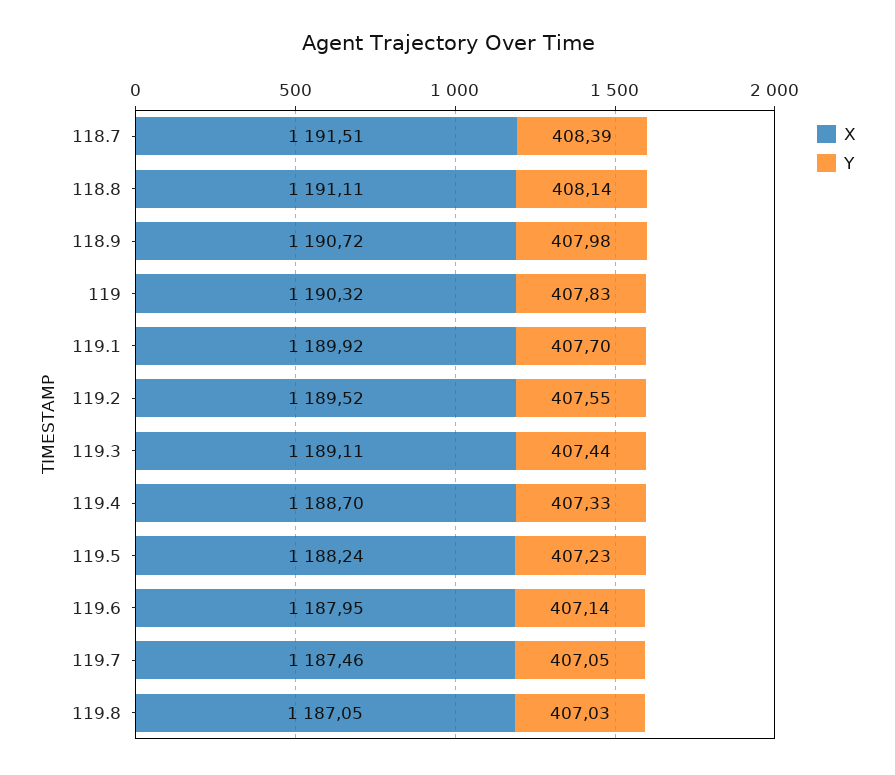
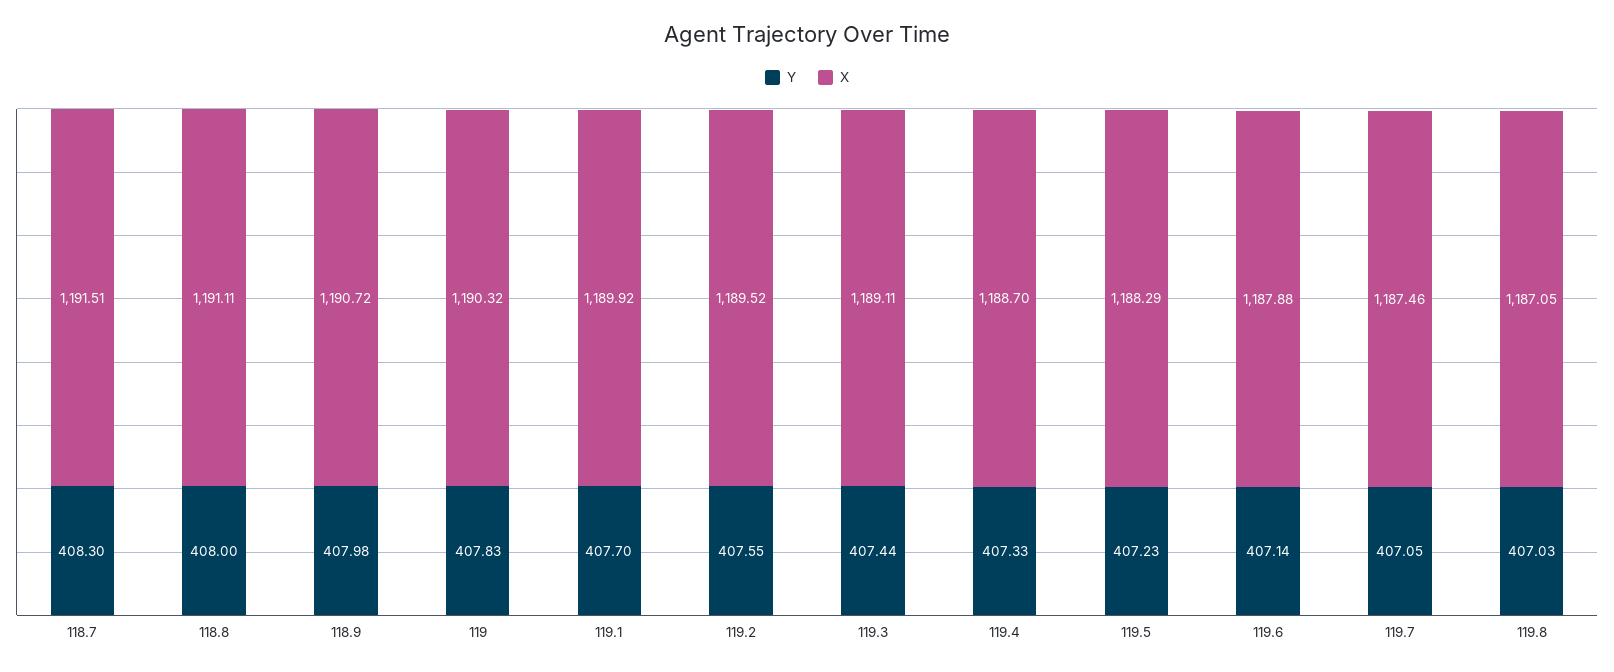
  {
    "X": {
      "118.7": 1191.51,
      "118.8": 1191.11,
      "118.9": 1190.72,
      "119": 1190.32,
      "119.1": 1189.92,
      "119.2": 1189.52,
      "119.3": 1189.11,
      "119.4": 1188.7,
-     "119.5": 1188.24,
+     "119.5": 1188.29,
-     "119.6": 1187.95,
+     "119.6": 1187.88,
      "119.7": 1187.46,
      "119.8": 1187.05
    },
    "Y": {
-     "118.7": 408.39,
+     "118.7": 408.3,
-     "118.8": 408.14,
+     "118.8": 408,
      "118.9": 407.98,
      "119": 407.83,
      "119.1": 407.7,
      "119.2": 407.55,
      "119.3": 407.44,
      "119.4": 407.33,
      "119.5": 407.23,
      "119.6": 407.14,
      "119.7": 407.05,
      "119.8": 407.03
    }
  }

